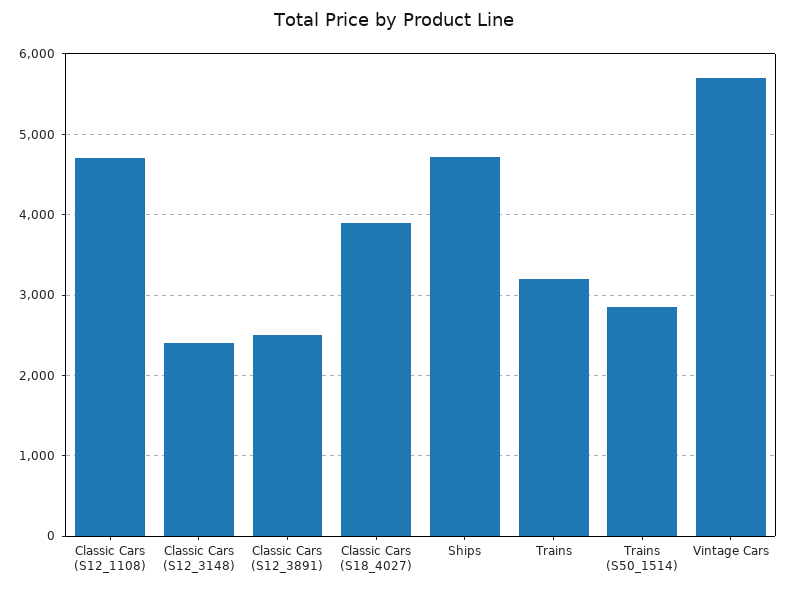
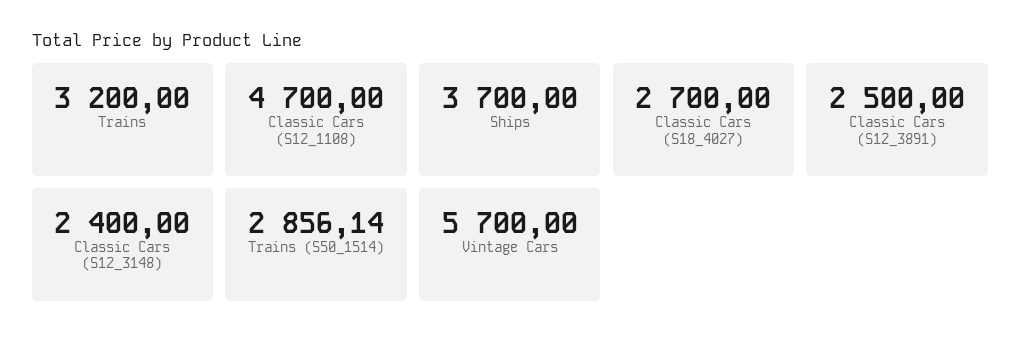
  {
    "Classic Cars (S12_1108)": 4700,
    "Classic Cars (S12_3148)": 2400,
    "Classic Cars (S12_3891)": 2500,
-   "Classic Cars (S18_4027)": 3900,
+   "Classic Cars (S18_4027)": 2700,
-   "Ships": 4700,
+   "Ships": 3700,
    "Trains": 3200,
    "Trains (S50_1514)": 2856.14,
    "Vintage Cars": 5700
  }

